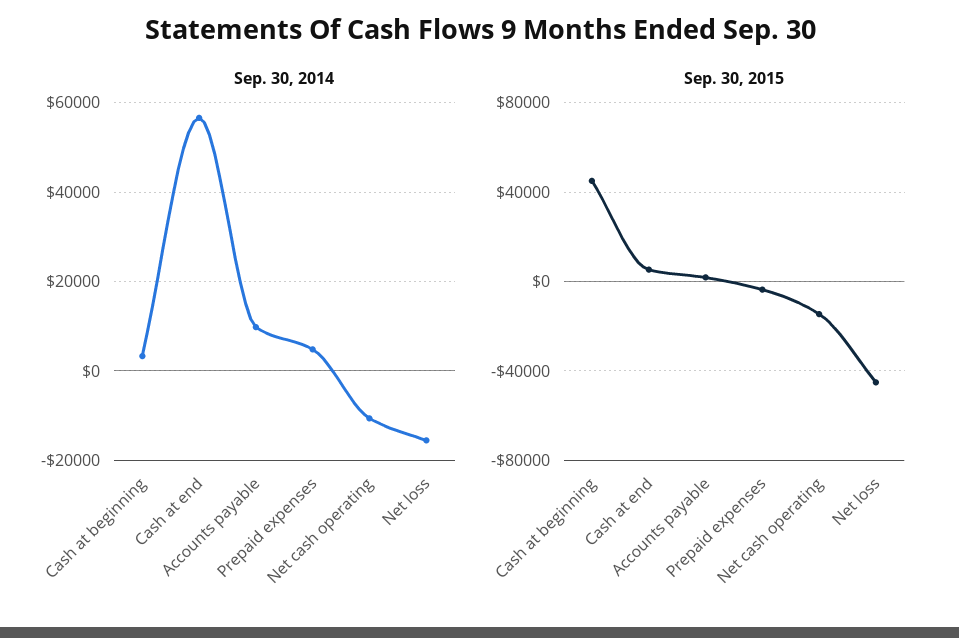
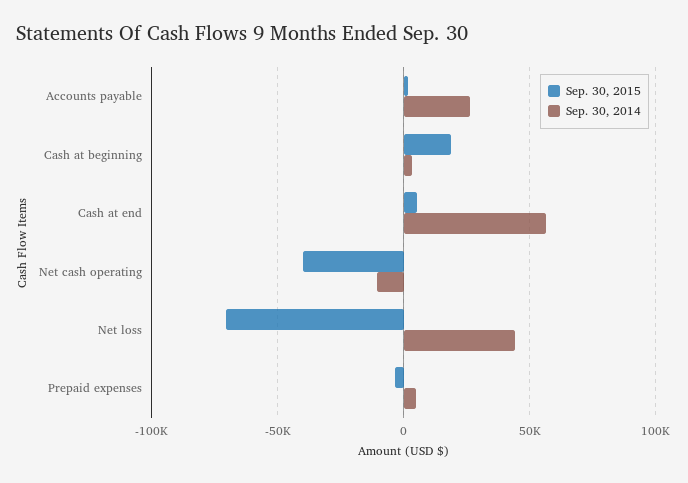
  {
    "Sep. 30, 2014": {
      "Cash at beginning": 4000,
      "Cash at end": 56000,
-     "Accounts payable": 10000,
+     "Accounts payable": 25000,
      "Prepaid expenses": 4000,
      "Net cash operating": -10000,
-     "Net loss": -16000
+     "Net loss": 45000
    },
    "Sep. 30, 2015": {
-     "Cash at beginning": 45000,
+     "Cash at beginning": 20000,
      "Cash at end": 5000,
      "Accounts payable": 0,
      "Prepaid expenses": -5000,
-     "Net cash operating": -15000,
+     "Net cash operating": -40000,
-     "Net loss": -45000
+     "Net loss": -70000
    }
  }

